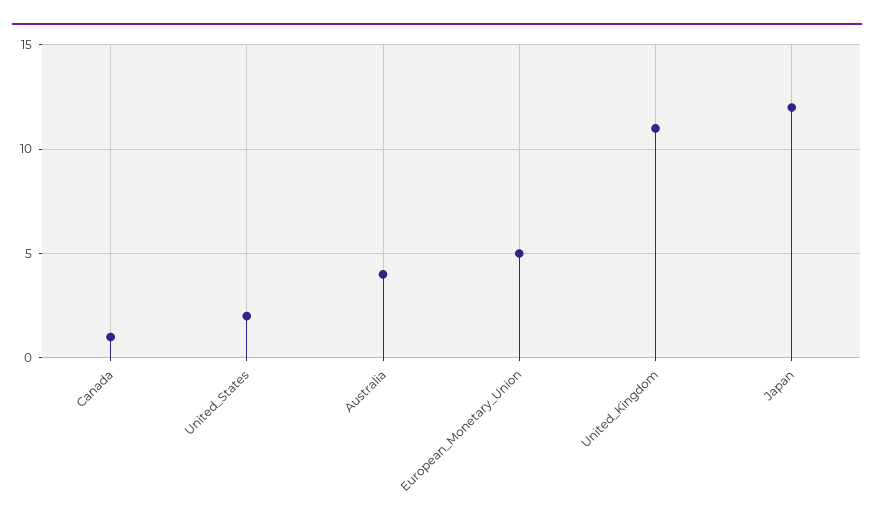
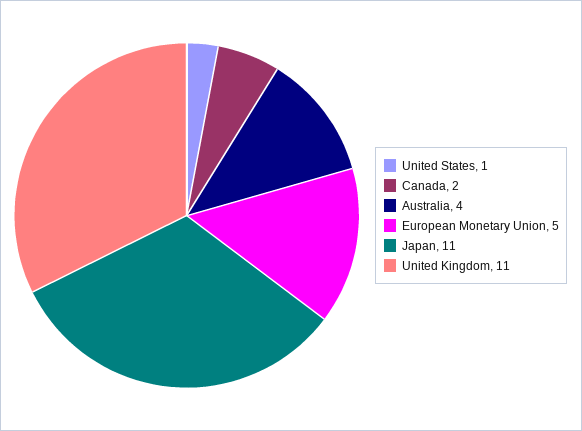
  {
-   "Canada": 1,
+   "Canada": 2,
-   "United_States": 2,
+   "United_States": 1,
    "Australia": 4,
    "European_Monetary_Union": 5,
    "United_Kingdom": 11,
-   "Japan": 12
+   "Japan": 11
  }

